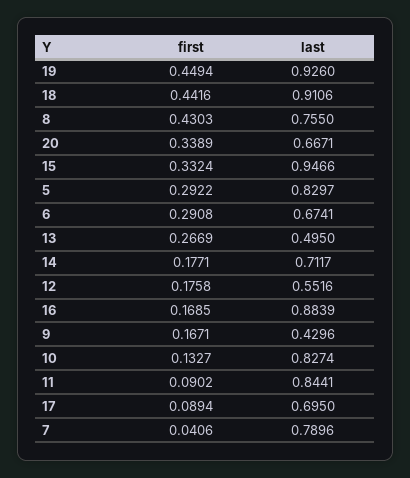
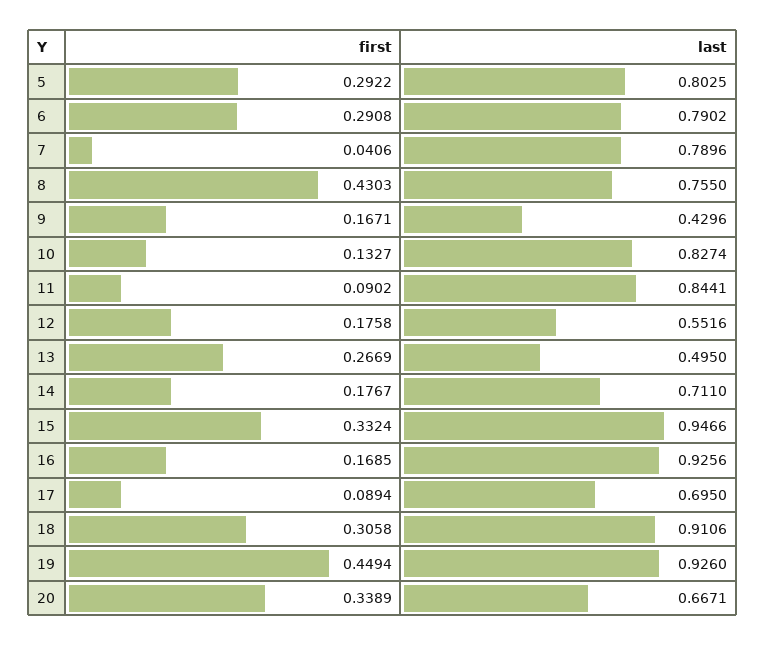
  {
    "first": {
      "19": 0.4494,
-     "18": 0.4416,
+     "18": 0.3058,
      "8": 0.4303,
      "20": 0.3389,
      "15": 0.3324,
      "5": 0.2922,
      "6": 0.2908,
      "13": 0.2669,
-     "14": 0.1771,
+     "14": 0.1767,
      "12": 0.1758,
      "16": 0.1685,
      "9": 0.1671,
      "10": 0.1327,
      "11": 0.0902,
      "17": 0.0894,
      "7": 0.0406
    },
    "last": {
      "19": 0.926,
      "18": 0.9106,
      "8": 0.755,
      "20": 0.6671,
      "15": 0.9466,
-     "5": 0.8297,
+     "5": 0.8025,
-     "6": 0.6741,
+     "6": 0.7902,
      "13": 0.495,
-     "14": 0.7117,
+     "14": 0.711,
      "12": 0.5516,
-     "16": 0.8839,
+     "16": 0.9256,
      "9": 0.4296,
      "10": 0.8274,
      "11": 0.8441,
      "17": 0.695,
      "7": 0.7896
    }
  }

